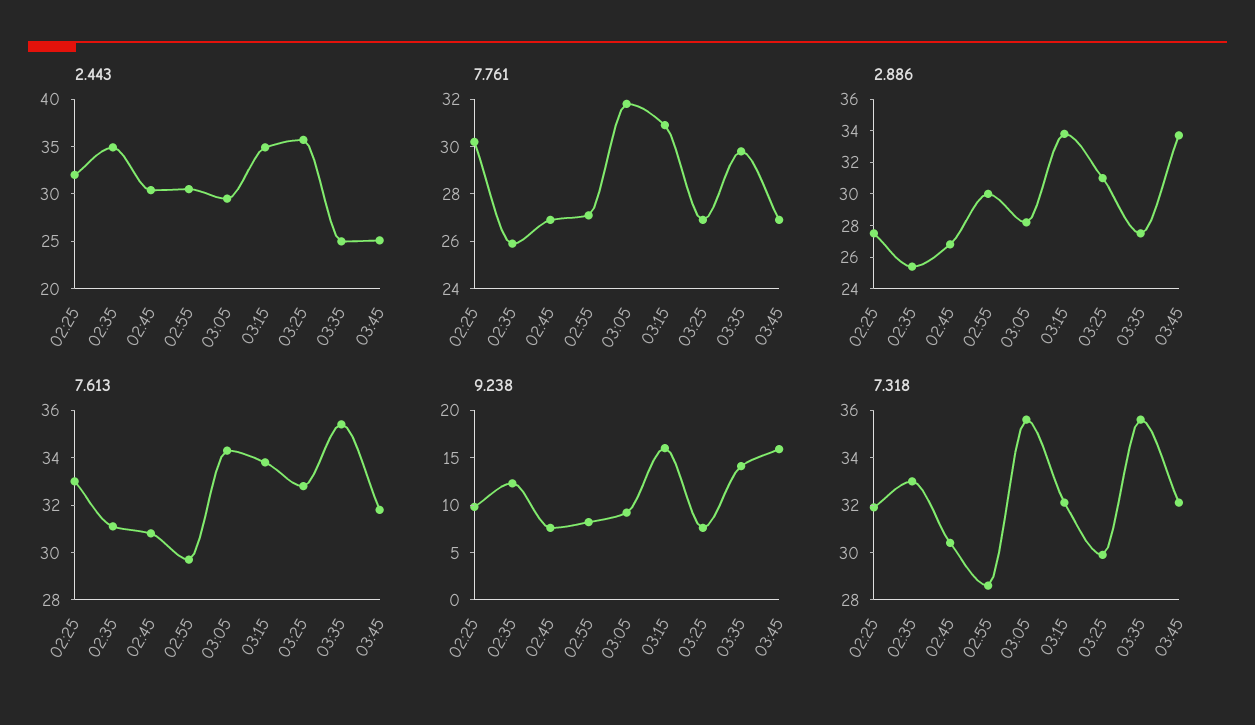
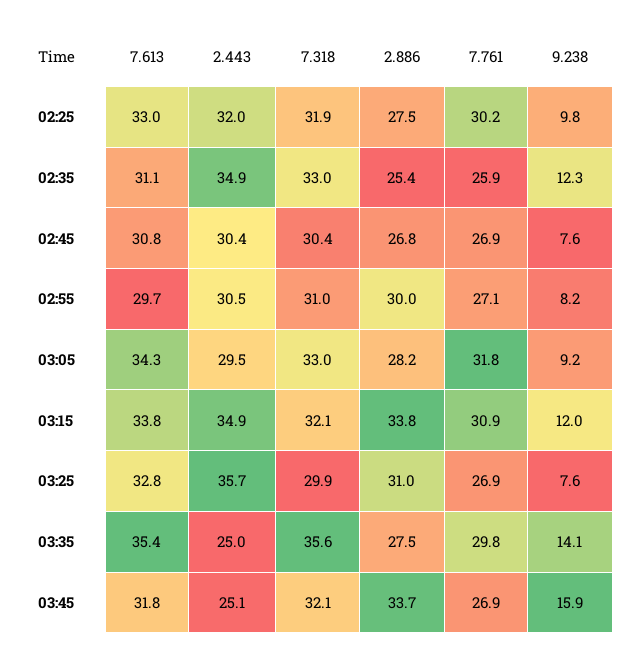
  {
    "2.443": {
      "02:25": 32,
      "02:35": 34.9,
      "02:45": 30.4,
      "02:55": 30.5,
      "03:05": 29.5,
      "03:15": 34.9,
      "03:25": 35.7,
      "03:35": 25,
      "03:45": 25.1
    },
    "7.761": {
      "02:25": 30.2,
      "02:35": 25.9,
      "02:45": 26.9,
      "02:55": 27.1,
      "03:05": 31.8,
      "03:15": 30.9,
      "03:25": 26.9,
      "03:35": 29.8,
      "03:45": 26.9
    },
    "2.886": {
      "02:25": 27.5,
      "02:35": 25.4,
      "02:45": 26.8,
      "02:55": 30,
      "03:05": 28.2,
      "03:15": 33.8,
      "03:25": 31,
      "03:35": 27.5,
      "03:45": 33.7
    },
    "7.613": {
      "02:25": 33,
      "02:35": 31.1,
      "02:45": 30.8,
      "02:55": 29.7,
      "03:05": 34.3,
      "03:15": 33.8,
      "03:25": 32.8,
      "03:35": 35.4,
      "03:45": 31.8
    },
    "9.238": {
      "02:25": 9.8,
      "02:35": 12.3,
      "02:45": 7.6,
      "02:55": 8.2,
      "03:05": 9.2,
-     "03:15": 16,
+     "03:15": 12,
      "03:25": 7.6,
      "03:35": 14.1,
      "03:45": 15.9
    },
    "7.318": {
      "02:25": 31.9,
      "02:35": 33,
      "02:45": 30.4,
-     "02:55": 28.5,
+     "02:55": 31,
-     "03:05": 35.5,
+     "03:05": 33,
      "03:15": 32.1,
      "03:25": 29.9,
      "03:35": 35.6,
      "03:45": 32.1
    }
  }

